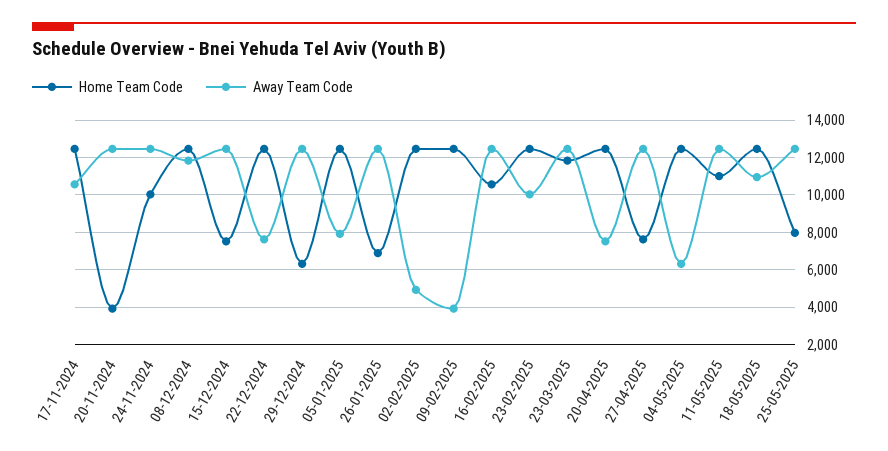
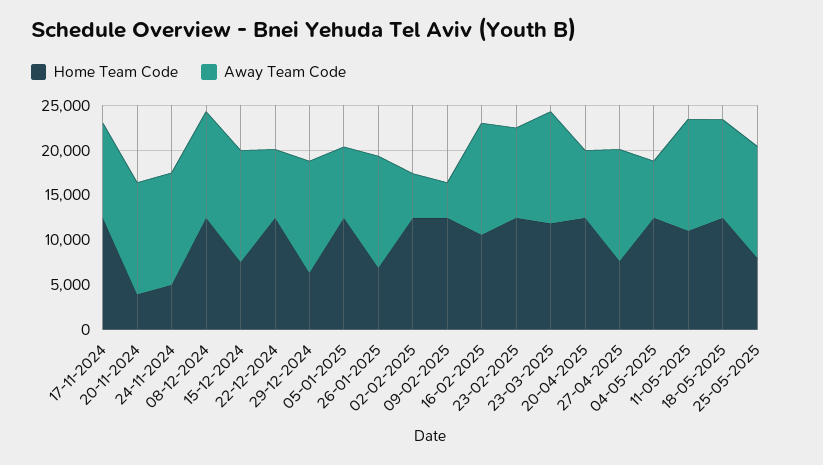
  {
    "Home Team Code": {
      "17-11-2024": 12500,
      "20-11-2024": 4000,
-     "24-11-2024": 10000,
+     "24-11-2024": 5000,
      "08-12-2024": 12500,
      "15-12-2024": 7500,
      "22-12-2024": 12500,
      "29-12-2024": 6500,
      "05-01-2025": 12500,
      "26-01-2025": 7000,
      "02-02-2025": 12500,
      "09-02-2025": 12500,
      "16-02-2025": 10500,
      "23-02-2025": 12500,
      "23-03-2025": 12000,
      "20-04-2025": 12500,
      "27-04-2025": 7500,
      "04-05-2025": 12500,
      "11-05-2025": 11000,
      "18-05-2025": 12500,
      "25-05-2025": 8000
    },
    "Away Team Code": {
      "17-11-2024": 10500,
      "20-11-2024": 12500,
      "24-11-2024": 12500,
      "08-12-2024": 12000,
      "15-12-2024": 12500,
      "22-12-2024": 7500,
      "29-12-2024": 12500,
      "05-01-2025": 8000,
      "26-01-2025": 12500,
      "02-02-2025": 5000,
      "09-02-2025": 4000,
      "16-02-2025": 12500,
      "23-02-2025": 10000,
      "23-03-2025": 12500,
      "20-04-2025": 7500,
      "27-04-2025": 12500,
      "04-05-2025": 6500,
      "11-05-2025": 12500,
      "18-05-2025": 11000,
      "25-05-2025": 12500
    }
  }

